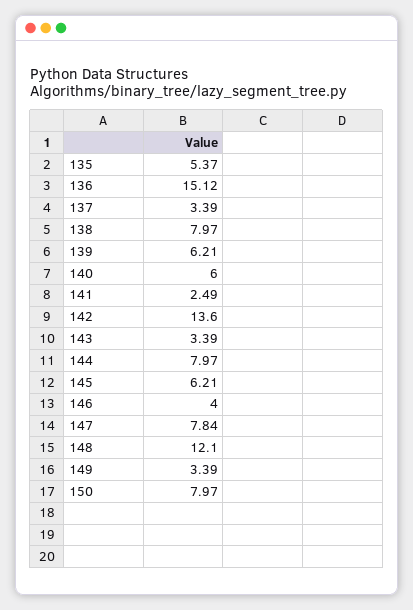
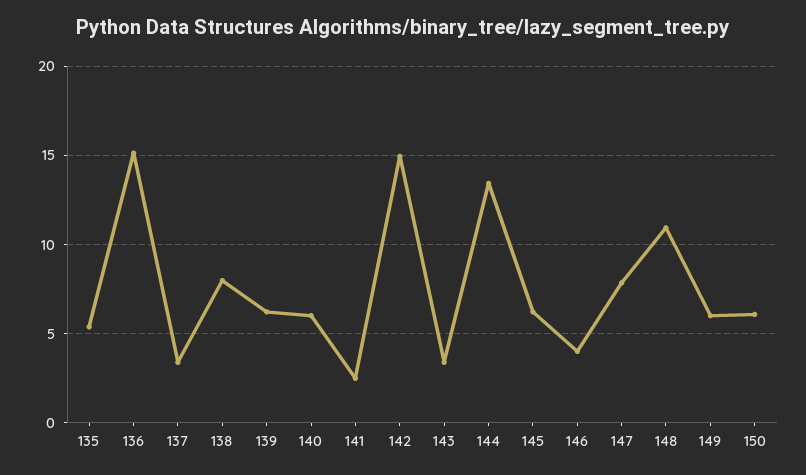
  {
    "135": 5.37,
    "136": 15.12,
    "137": 3.39,
    "138": 7.97,
    "139": 6.21,
    "140": 6,
    "141": 2.49,
-   "142": 13.6,
+   "142": 15,
    "143": 3.39,
-   "144": 7.97,
+   "144": 13.5,
    "145": 6.21,
    "146": 4,
    "147": 7.84,
-   "148": 12.1,
+   "148": 11,
-   "149": 3.39,
+   "149": 6,
-   "150": 7.97
+   "150": 6
  }

